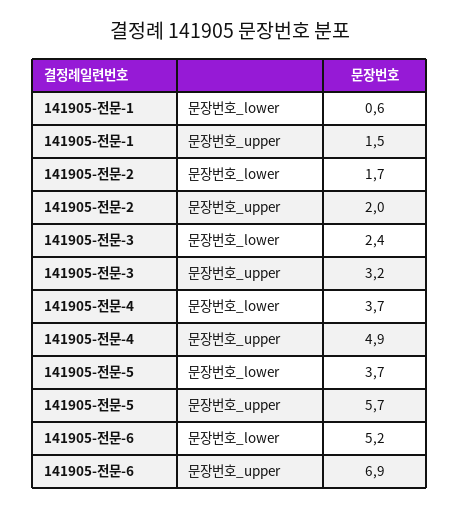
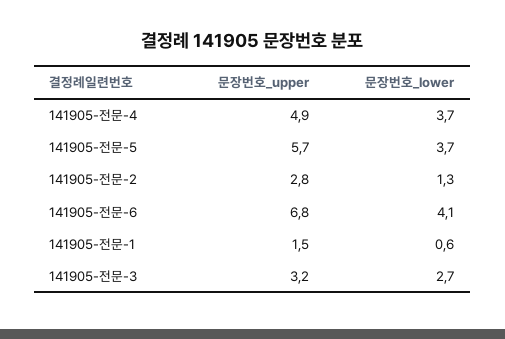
  {
    "141905-전문-1": {
      "문장번호_lower": 0.6,
      "문장번호_upper": 1.5
    },
    "141905-전문-2": {
-     "문장번호_lower": 1.7,
+     "문장번호_lower": 1.3,
-     "문장번호_upper": 2
+     "문장번호_upper": 2.8
    },
    "141905-전문-3": {
-     "문장번호_lower": 2.4,
+     "문장번호_lower": 2.7,
      "문장번호_upper": 3.2
    },
    "141905-전문-4": {
      "문장번호_lower": 3.7,
      "문장번호_upper": 4.9
    },
    "141905-전문-5": {
      "문장번호_lower": 3.7,
      "문장번호_upper": 5.7
    },
    "141905-전문-6": {
-     "문장번호_lower": 5.2,
+     "문장번호_lower": 4.1,
-     "문장번호_upper": 6.9
+     "문장번호_upper": 6.8
    }
  }

